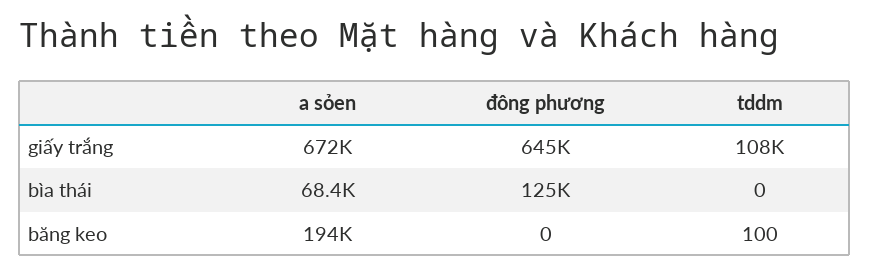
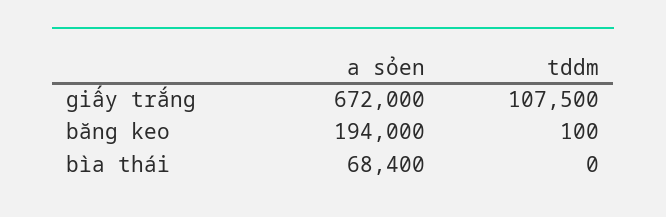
  {
    "a sỏen": {
      "giấy trắng": 672000,
      "bìa thái": 68400,
      "băng keo": 194000
    },
-   "đông phương": {
-     "giấy trắng": 645000,
-     "bìa thái": 125000,
-     "băng keo": 0
-   },
    "tddm": {
      "giấy trắng": 107500,
      "bìa thái": 0,
      "băng keo": 100
    }
  }

